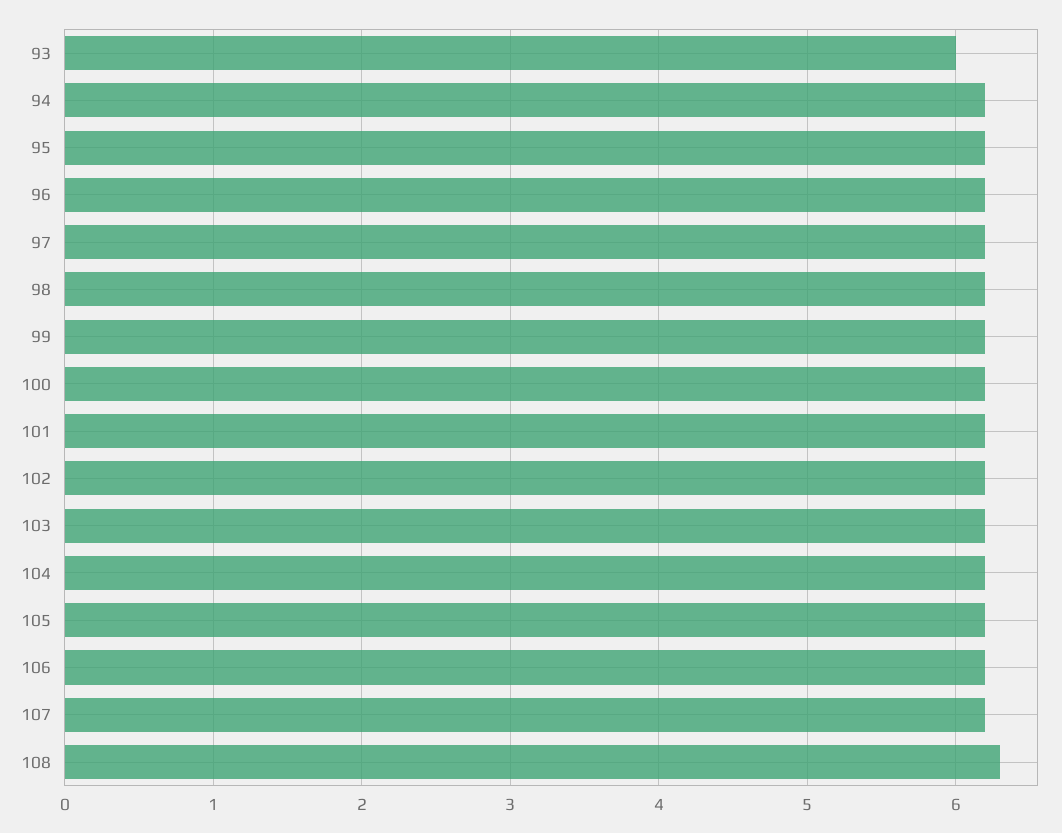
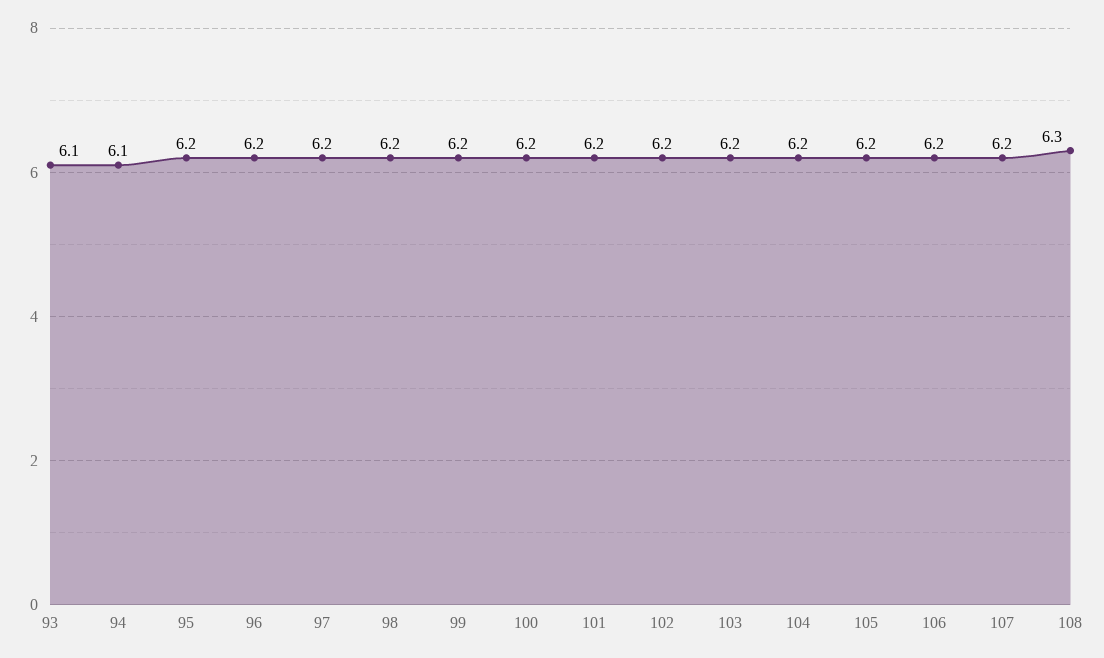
  {
-   "93": 6,
+   "93": 6.1,
-   "94": 6.2,
+   "94": 6.1,
    "95": 6.2,
    "96": 6.2,
    "97": 6.2,
    "98": 6.2,
    "99": 6.2,
    "100": 6.2,
    "101": 6.2,
    "102": 6.2,
    "103": 6.2,
    "104": 6.2,
    "105": 6.2,
    "106": 6.2,
    "107": 6.2,
    "108": 6.3
  }

